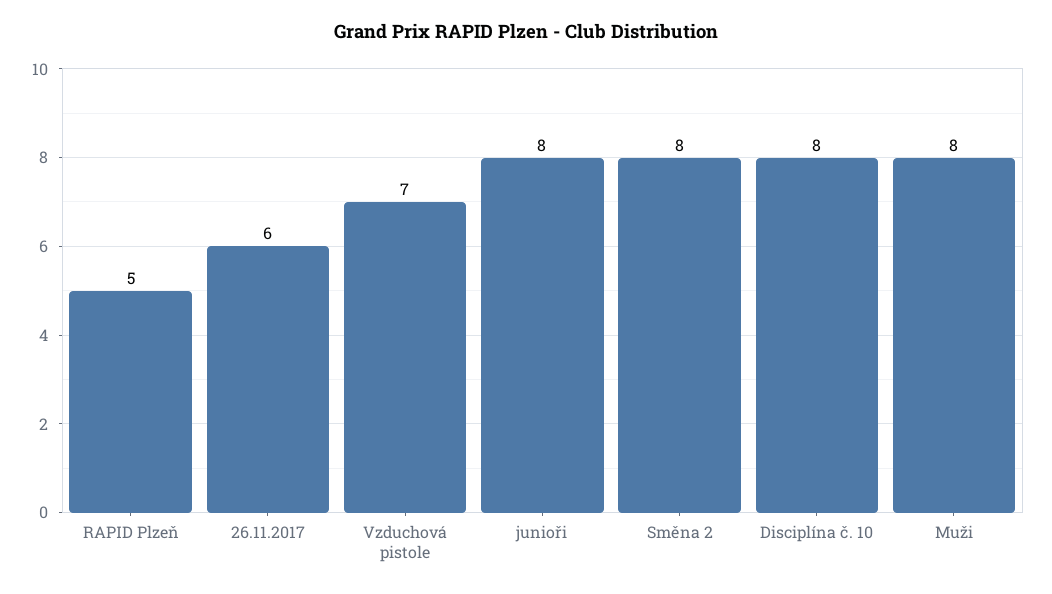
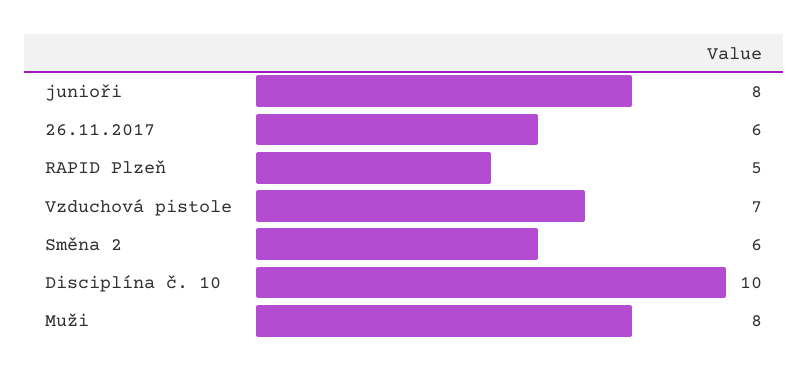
  {
    "RAPID Plzeň": 5,
    "26.11.2017": 6,
    "Vzduchová pistole": 7,
    "junioři": 8,
-   "Směna 2": 8,
+   "Směna 2": 6,
-   "Disciplína č. 10": 8,
+   "Disciplína č. 10": 10,
    "Muži": 8
  }

